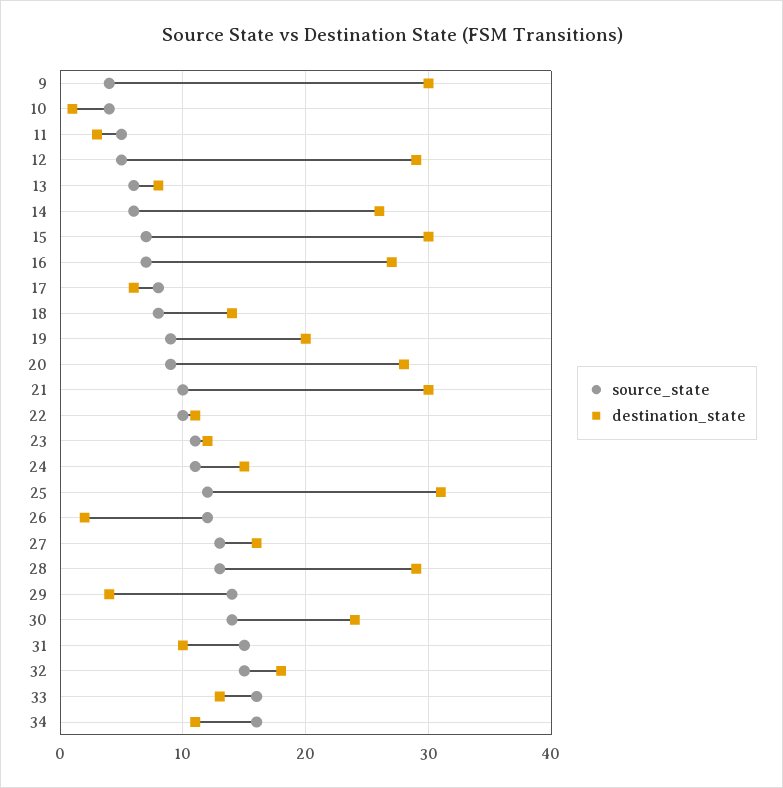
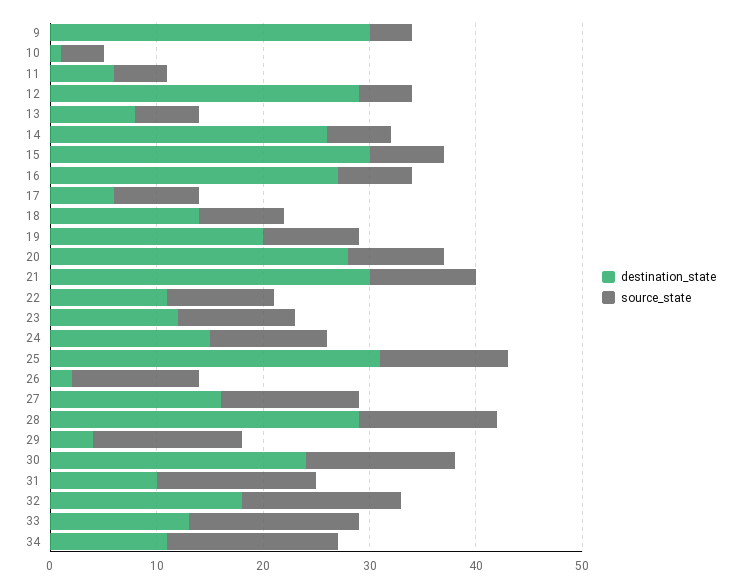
  {
    "source_state": {
      "9": 4,
      "10": 4,
      "11": 5,
      "12": 5,
      "13": 6,
      "14": 6,
      "15": 7,
      "16": 7,
      "17": 8,
      "18": 8,
      "19": 9,
      "20": 9,
      "21": 10,
      "22": 10,
      "23": 11,
      "24": 11,
      "25": 12,
      "26": 12,
      "27": 13,
      "28": 13,
      "29": 14,
      "30": 14,
      "31": 15,
      "32": 15,
      "33": 16,
      "34": 16
    },
    "destination_state": {
      "9": 30,
      "10": 1,
-     "11": 3,
+     "11": 6,
      "12": 29,
      "13": 8,
      "14": 26,
      "15": 30,
      "16": 27,
      "17": 6,
      "18": 14,
      "19": 20,
      "20": 28,
      "21": 30,
      "22": 11,
      "23": 12,
      "24": 15,
      "25": 31,
      "26": 2,
      "27": 16,
      "28": 29,
      "29": 4,
      "30": 24,
      "31": 10,
      "32": 18,
      "33": 13,
      "34": 11
    }
  }

